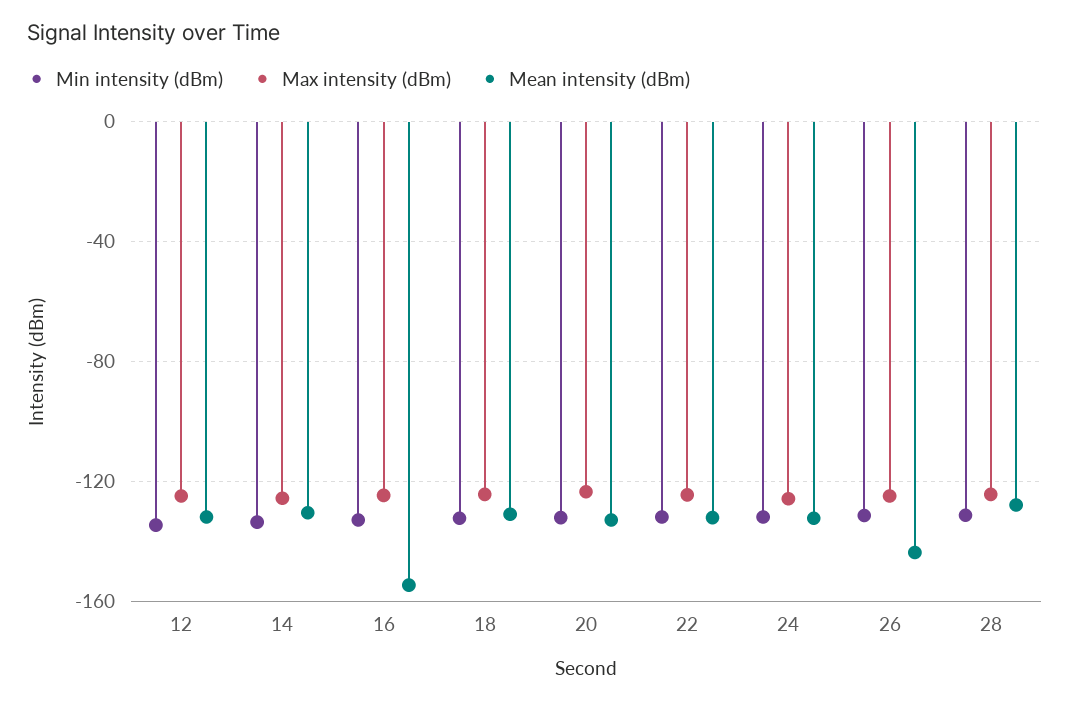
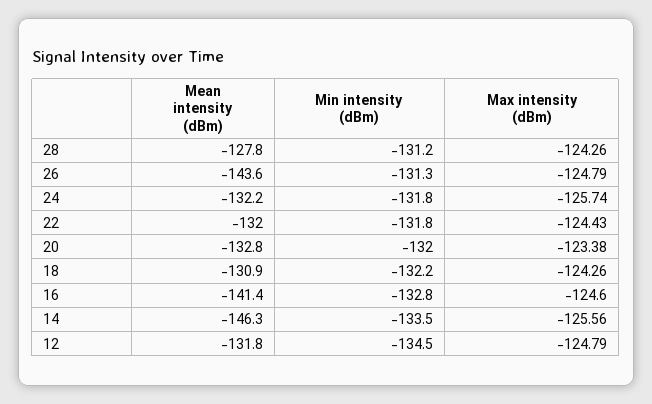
  {
    "Min intensity (dBm)": {
      "12": -134.5,
      "14": -133.5,
      "16": -132.8,
      "18": -132.2,
      "20": -132,
      "22": -131.8,
      "24": -131.8,
      "26": -131.3,
      "28": -131.2
    },
    "Max intensity (dBm)": {
      "12": -124.79,
      "14": -125.56,
      "16": -124.6,
      "18": -124.26,
      "20": -123.38,
      "22": -124.43,
      "24": -125.74,
      "26": -124.79,
      "28": -124.26
    },
    "Mean intensity (dBm)": {
      "12": -131.8,
-     "14": -130,
+     "14": -146.3,
-     "16": -155,
+     "16": -141.4,
      "18": -130.9,
      "20": -132.8,
      "22": -132,
      "24": -132.2,
      "26": -143.6,
      "28": -127.8
    }
  }

